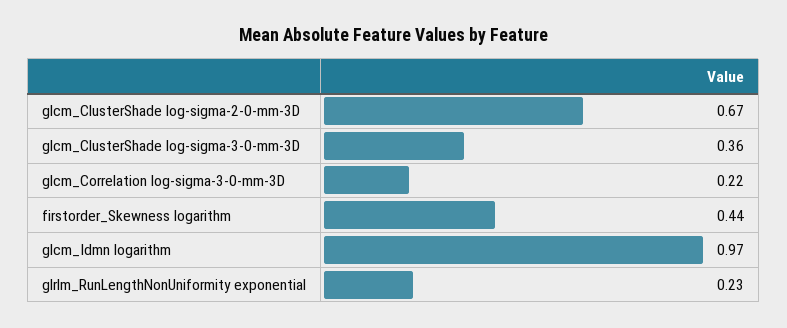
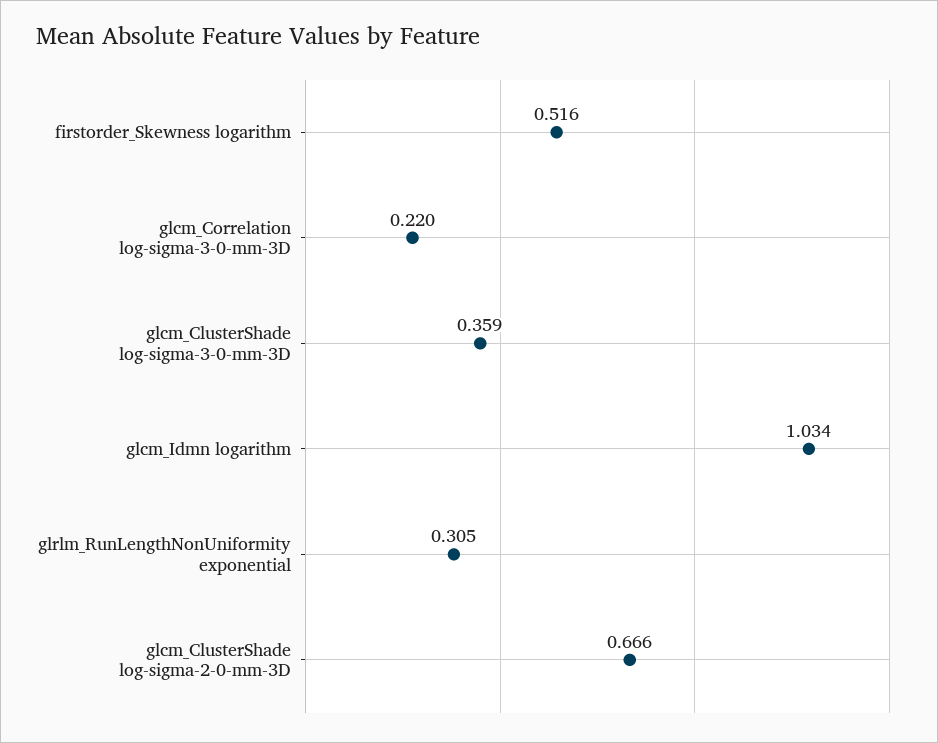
  {
    "glcm_ClusterShade log-sigma-2-0-mm-3D": 0.666,
    "glcm_ClusterShade log-sigma-3-0-mm-3D": 0.359,
    "glcm_Correlation log-sigma-3-0-mm-3D": 0.22,
-   "firstorder_Skewness logarithm": 0.44,
+   "firstorder_Skewness logarithm": 0.516,
-   "glcm_Idmn logarithm": 0.97,
+   "glcm_Idmn logarithm": 1.034,
-   "glrlm_RunLengthNonUniformity exponential": 0.23
+   "glrlm_RunLengthNonUniformity exponential": 0.305
  }

